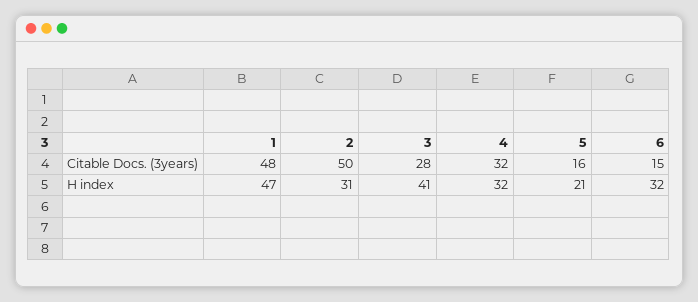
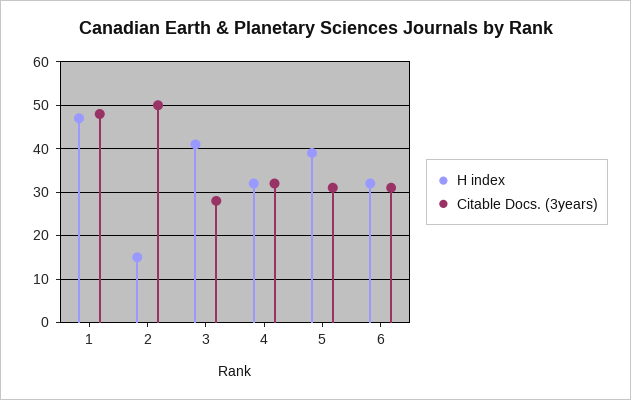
  {
    "Citable Docs. (3years)": {
      "1": 48,
      "2": 50,
      "3": 28,
      "4": 32,
-     "5": 16,
+     "5": 30,
-     "6": 15
+     "6": 30
    },
    "H index": {
      "1": 47,
-     "2": 31,
+     "2": 15,
      "3": 41,
      "4": 32,
-     "5": 21,
+     "5": 40,
      "6": 32
    }
  }

